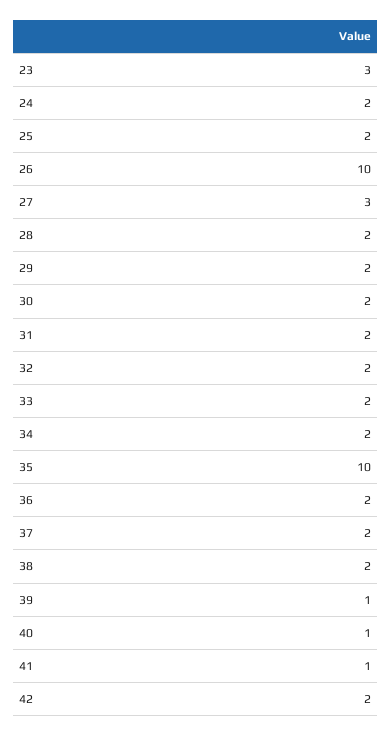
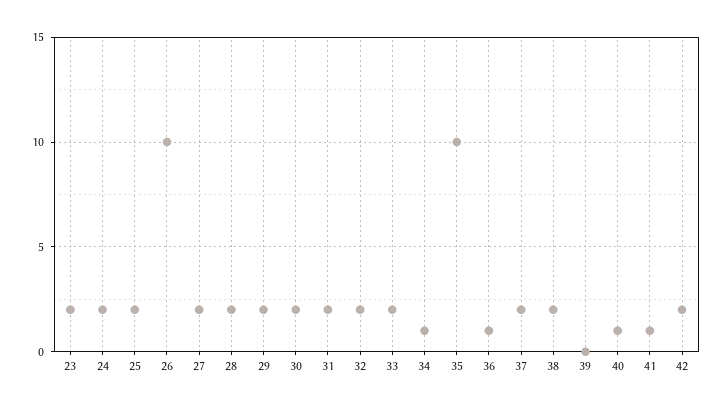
  {
-   "23": 3,
+   "23": 2,
    "24": 2,
    "25": 2,
    "26": 10,
-   "27": 3,
+   "27": 2,
    "28": 2,
    "29": 2,
    "30": 2,
    "31": 2,
    "32": 2,
    "33": 2,
-   "34": 2,
+   "34": 1,
    "35": 10,
-   "36": 2,
+   "36": 1,
    "37": 2,
    "38": 2,
-   "39": 1,
+   "39": 0,
    "40": 1,
    "41": 1,
    "42": 2
  }

